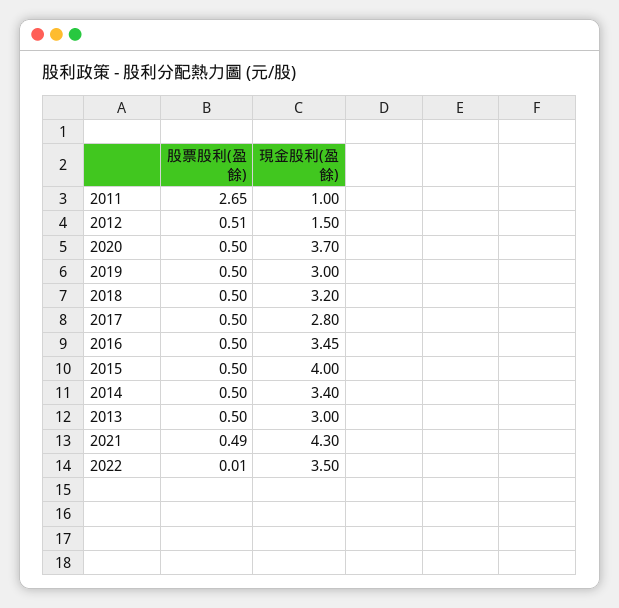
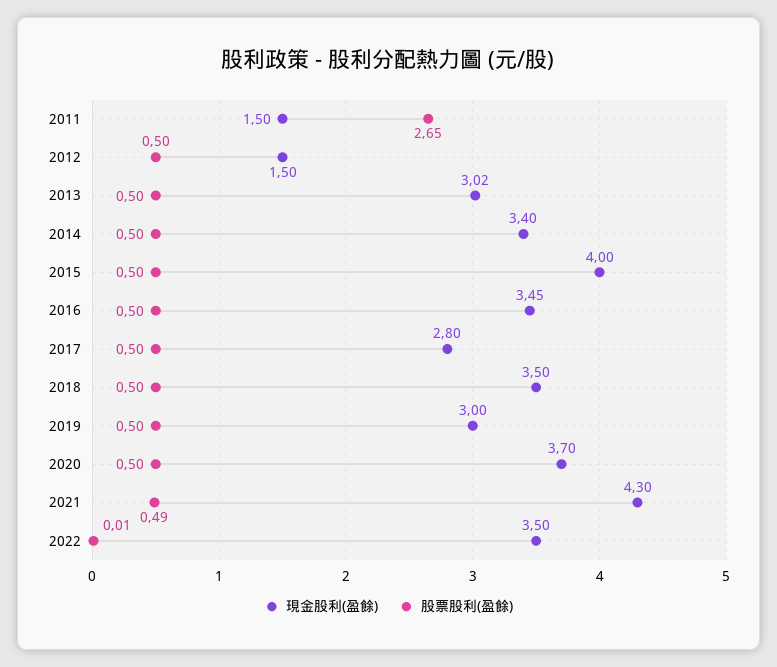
  {
    "股票股利(盈餘)": {
      "2011": 2.65,
-     "2012": 0.51,
+     "2012": 0.5,
      "2020": 0.5,
      "2019": 0.5,
      "2018": 0.5,
      "2017": 0.5,
      "2016": 0.5,
      "2015": 0.5,
      "2014": 0.5,
      "2013": 0.5,
      "2021": 0.49,
      "2022": 0.01
    },
    "現金股利(盈餘)": {
-     "2011": 1,
+     "2011": 1.5,
      "2012": 1.5,
      "2020": 3.7,
      "2019": 3,
-     "2018": 3.2,
+     "2018": 3.5,
      "2017": 2.8,
      "2016": 3.45,
      "2015": 4,
      "2014": 3.4,
-     "2013": 3,
+     "2013": 3.02,
      "2021": 4.3,
      "2022": 3.5
    }
  }

